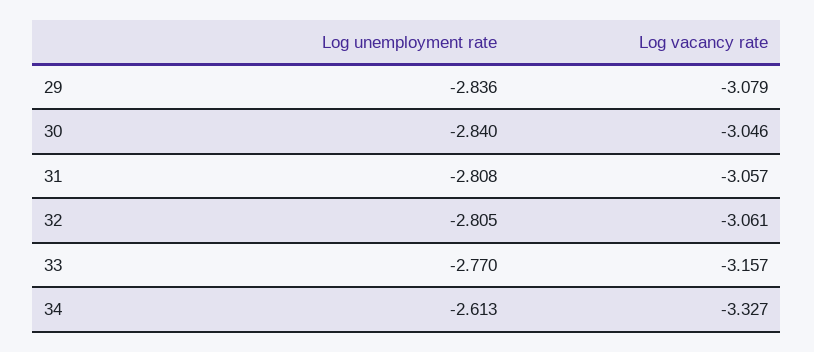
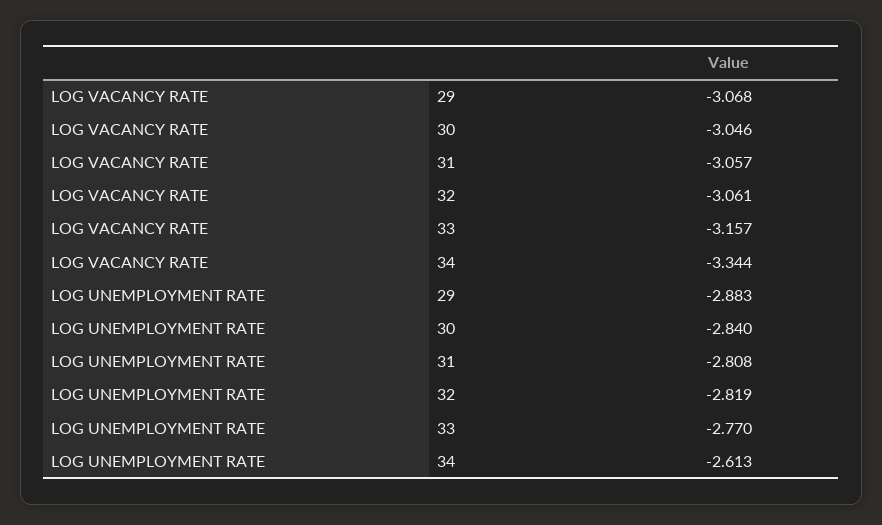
  {
    "Log unemployment rate": {
-     "29": -2.836,
+     "29": -2.883,
      "30": -2.84,
      "31": -2.808,
-     "32": -2.805,
+     "32": -2.819,
      "33": -2.77,
      "34": -2.613
    },
    "Log vacancy rate": {
-     "29": -3.079,
+     "29": -3.068,
      "30": -3.046,
      "31": -3.057,
      "32": -3.061,
      "33": -3.157,
-     "34": -3.327
+     "34": -3.344
    }
  }

